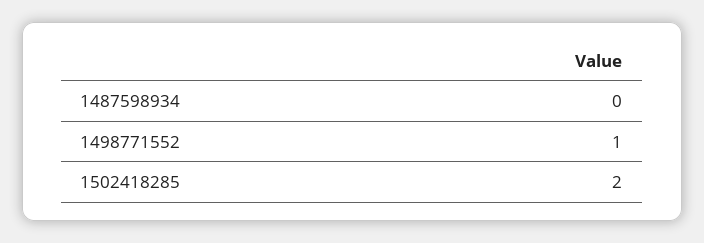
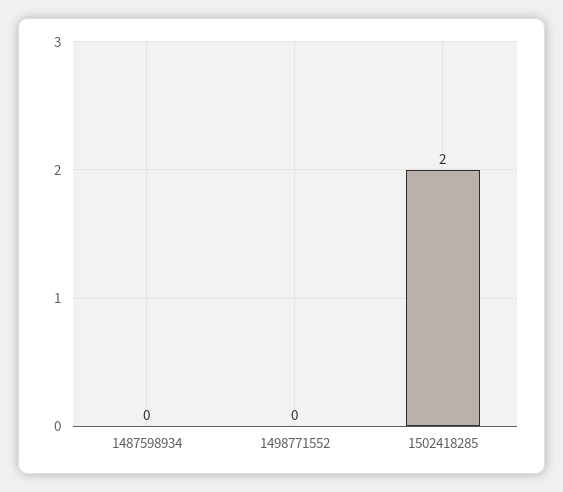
  {
    "1487598934": 0,
-   "1498771552": 1,
+   "1498771552": 0,
    "1502418285": 2
  }

